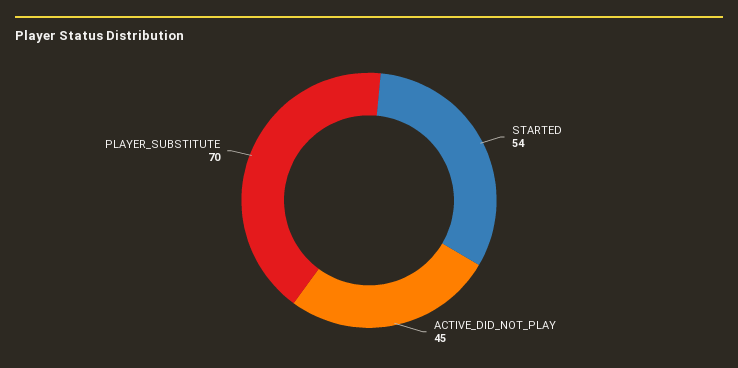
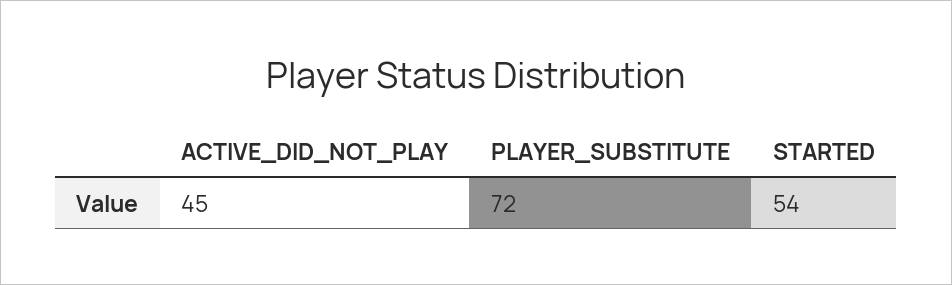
  {
    "STARTED": 54,
    "ACTIVE_DID_NOT_PLAY": 45,
-   "PLAYER_SUBSTITUTE": 70
+   "PLAYER_SUBSTITUTE": 72
  }

